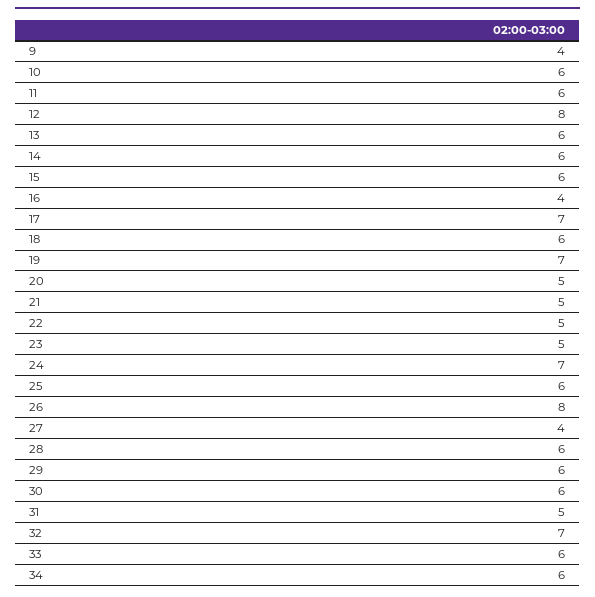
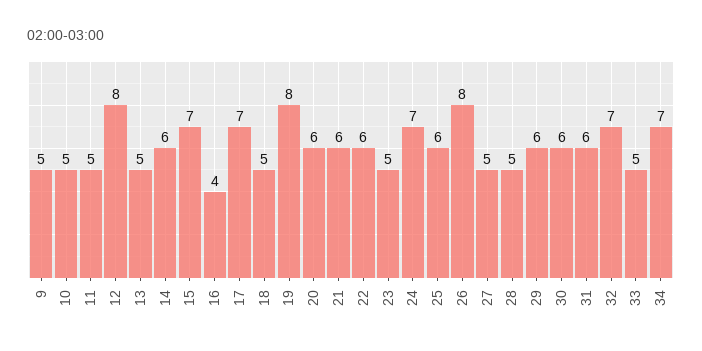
  {
-   "9": 4,
+   "9": 5,
-   "10": 6,
+   "10": 5,
-   "11": 6,
+   "11": 5,
    "12": 8,
-   "13": 6,
+   "13": 5,
    "14": 6,
-   "15": 6,
+   "15": 7,
    "16": 4,
    "17": 7,
-   "18": 6,
+   "18": 5,
-   "19": 7,
+   "19": 8,
-   "20": 5,
+   "20": 6,
-   "21": 5,
+   "21": 6,
-   "22": 5,
+   "22": 6,
    "23": 5,
    "24": 7,
    "25": 6,
    "26": 8,
-   "27": 4,
+   "27": 5,
-   "28": 6,
+   "28": 5,
    "29": 6,
    "30": 6,
-   "31": 5,
+   "31": 6,
    "32": 7,
-   "33": 6,
+   "33": 5,
-   "34": 6
+   "34": 7
  }

